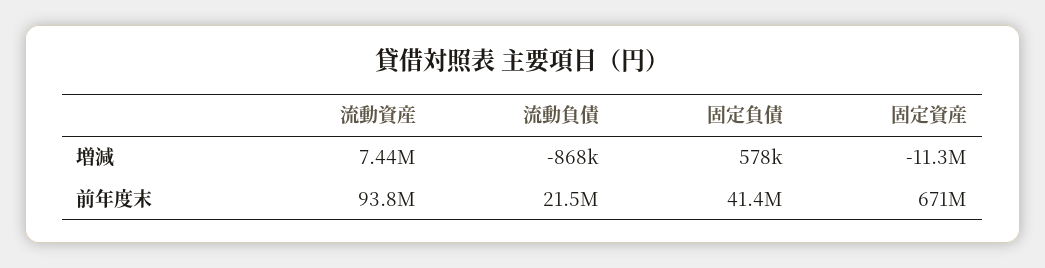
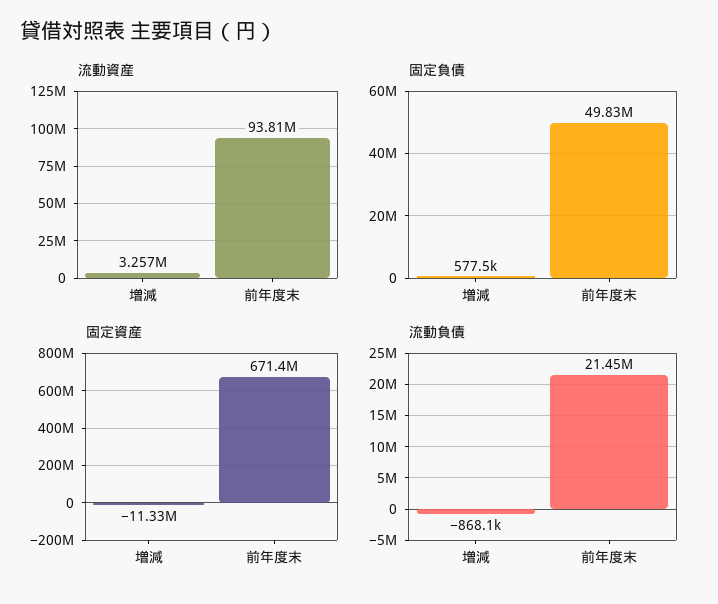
  {
    "流動資産": {
-     "増減": 7440000,
+     "増減": 3257000,
      "前年度末": 93810000
    },
    "流動負債": {
      "増減": -868100,
      "前年度末": 21450000
    },
    "固定負債": {
      "増減": 577500,
-     "前年度末": 41400000
+     "前年度末": 49830000
    },
    "固定資産": {
      "増減": -11330000,
      "前年度末": 671400000
    }
  }

